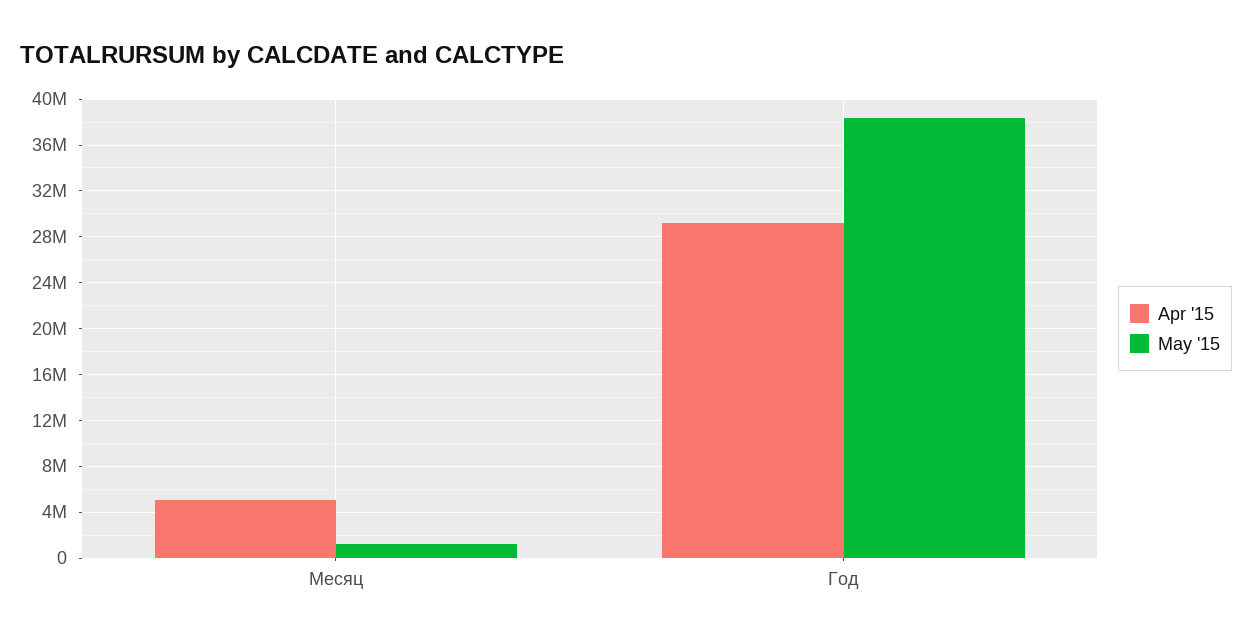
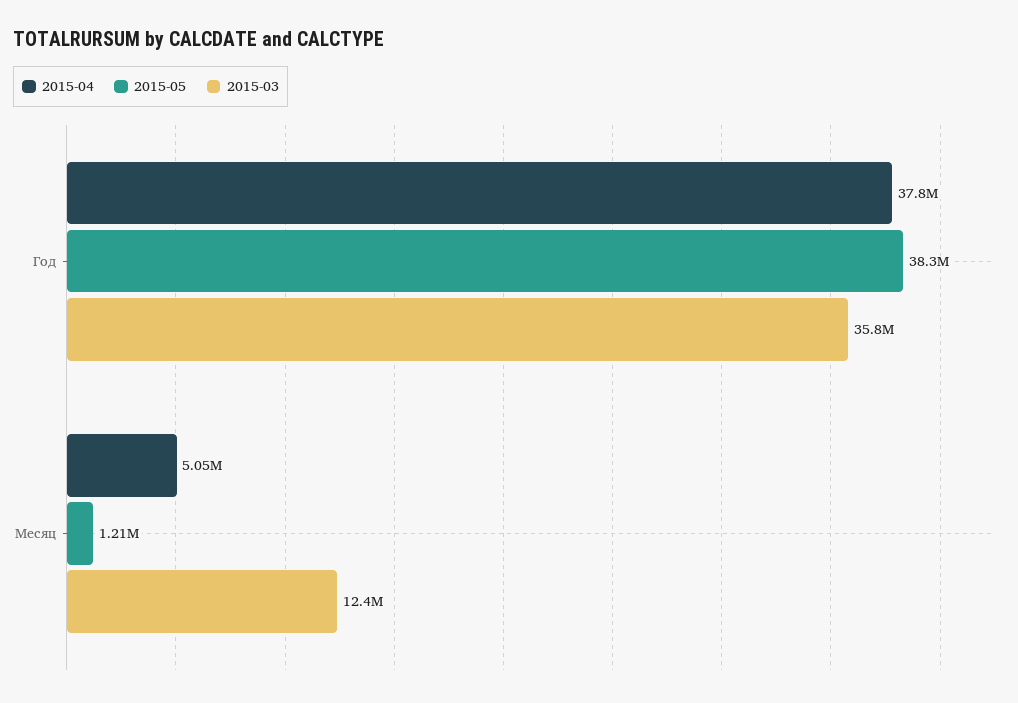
  {
    "Apr '15": {
      "Месяц": 5050000,
-     "Год": 29000000
+     "Год": 37800000
    },
    "May '15": {
      "Месяц": 1210000,
      "Год": 38300000
-   }
+   },
+   "2015-03": {
+     "Год": 35800000,
+     "Месяц": 12400000
+   }
  }

